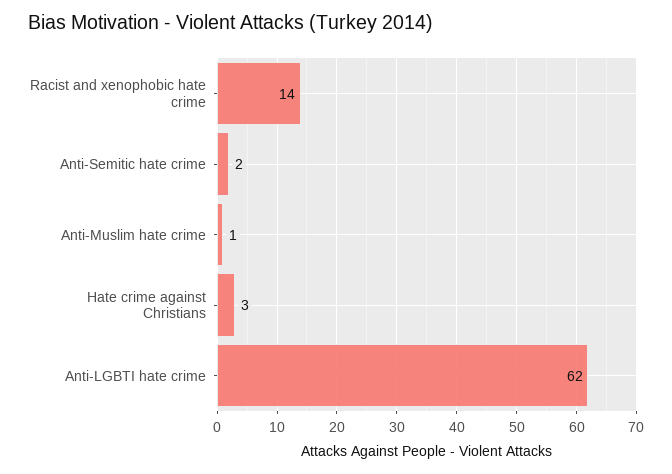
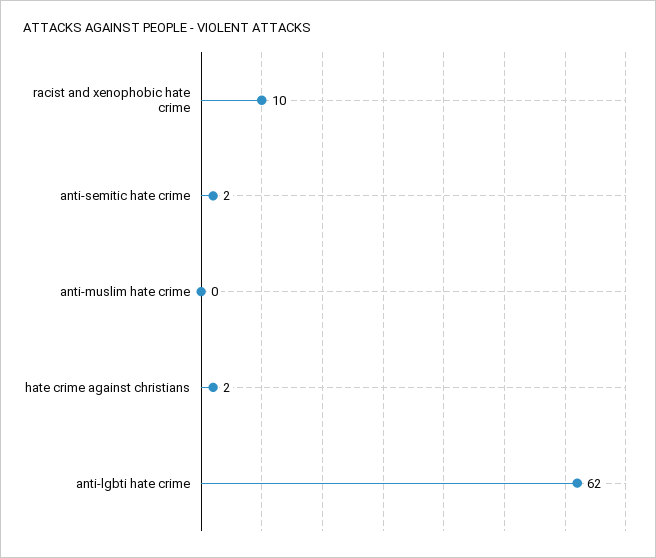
  {
-   "Racist and xenophobic hate crime": 14,
+   "Racist and xenophobic hate crime": 10,
    "Anti-Semitic hate crime": 2,
-   "Anti-Muslim hate crime": 1,
+   "Anti-Muslim hate crime": 0,
-   "Hate crime against Christians": 3,
+   "Hate crime against Christians": 2,
    "Anti-LGBTI hate crime": 62
  }

